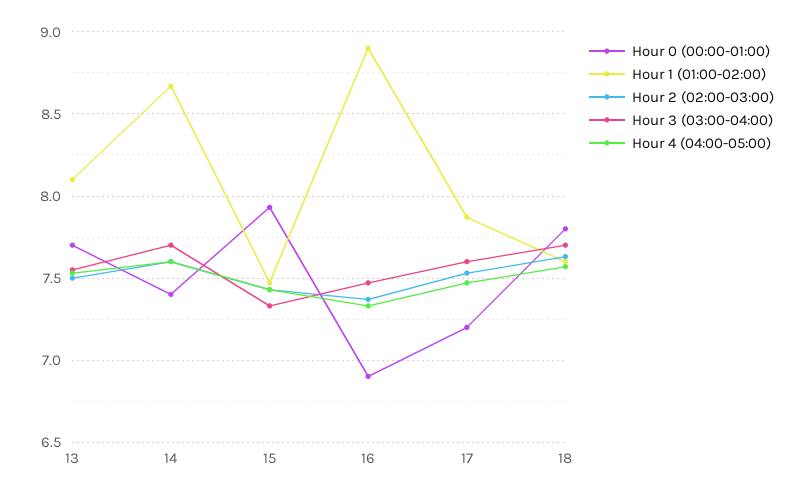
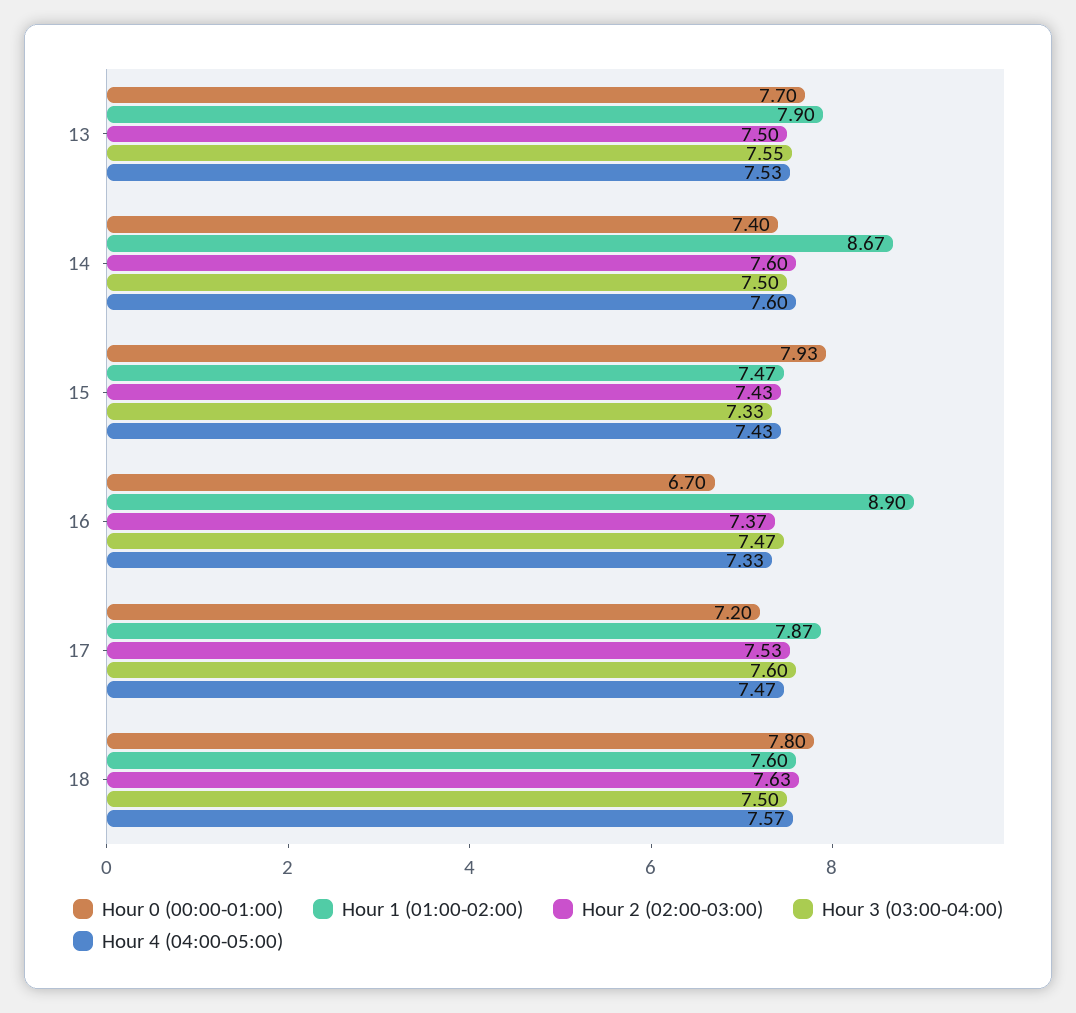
  {
    "Hour 0 (00:00-01:00)": {
      "13": 7.7,
      "14": 7.4,
      "15": 7.93,
-     "16": 6.9,
+     "16": 6.7,
      "17": 7.2,
      "18": 7.8
    },
    "Hour 1 (01:00-02:00)": {
-     "13": 8.1,
+     "13": 7.9,
      "14": 8.67,
      "15": 7.47,
      "16": 8.9,
      "17": 7.87,
      "18": 7.6
    },
    "Hour 2 (02:00-03:00)": {
      "13": 7.5,
      "14": 7.6,
      "15": 7.43,
      "16": 7.37,
      "17": 7.53,
      "18": 7.63
    },
    "Hour 3 (03:00-04:00)": {
      "13": 7.55,
-     "14": 7.7,
+     "14": 7.5,
      "15": 7.33,
      "16": 7.47,
      "17": 7.6,
-     "18": 7.7
+     "18": 7.5
    },
    "Hour 4 (04:00-05:00)": {
      "13": 7.53,
      "14": 7.6,
      "15": 7.43,
      "16": 7.33,
      "17": 7.47,
      "18": 7.57
    }
  }

